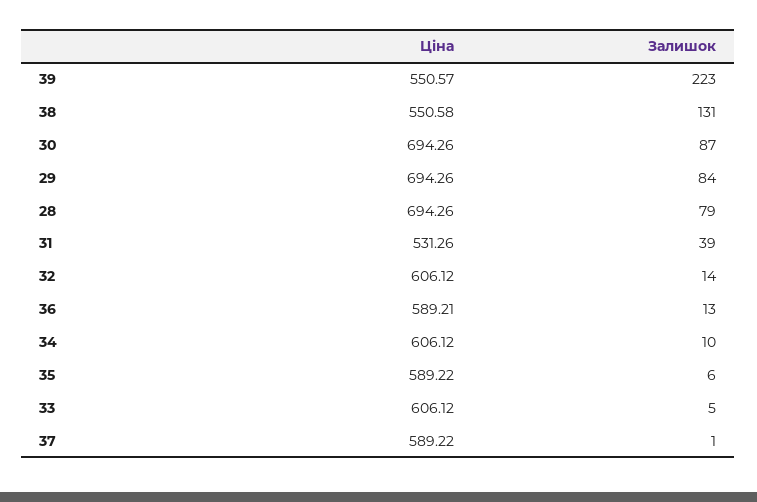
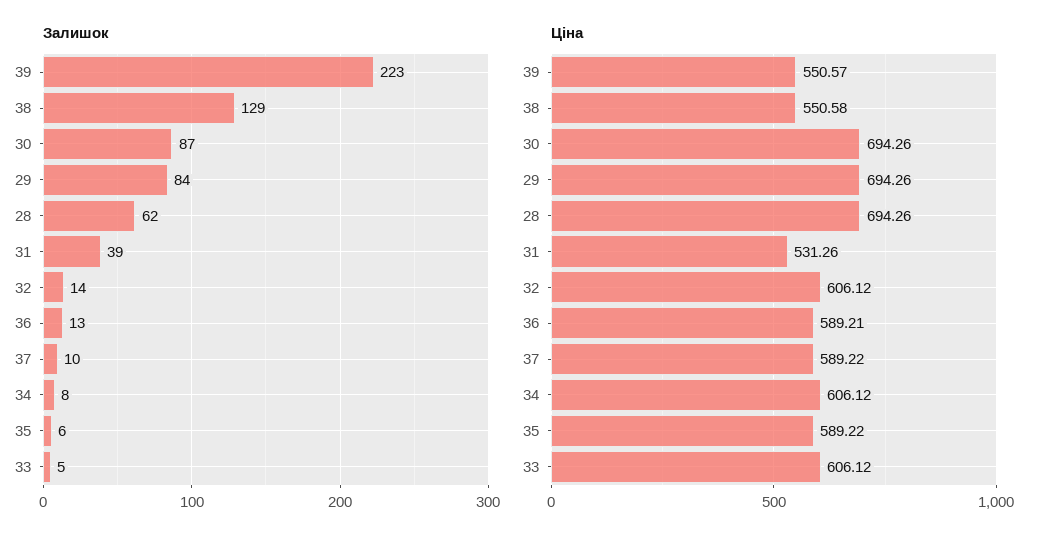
  {
    "Ціна": {
      "39": 550.57,
      "38": 550.58,
      "30": 694.26,
      "29": 694.26,
      "28": 694.26,
      "31": 531.26,
      "32": 606.12,
      "36": 589.21,
      "34": 606.12,
      "35": 589.22,
      "33": 606.12,
      "37": 589.22
    },
    "Залишок": {
      "39": 223,
-     "38": 131,
+     "38": 129,
      "30": 87,
      "29": 84,
-     "28": 79,
+     "28": 62,
      "31": 39,
      "32": 14,
      "36": 13,
-     "34": 10,
+     "34": 8,
      "35": 6,
      "33": 5,
-     "37": 1
+     "37": 10
    }
  }

